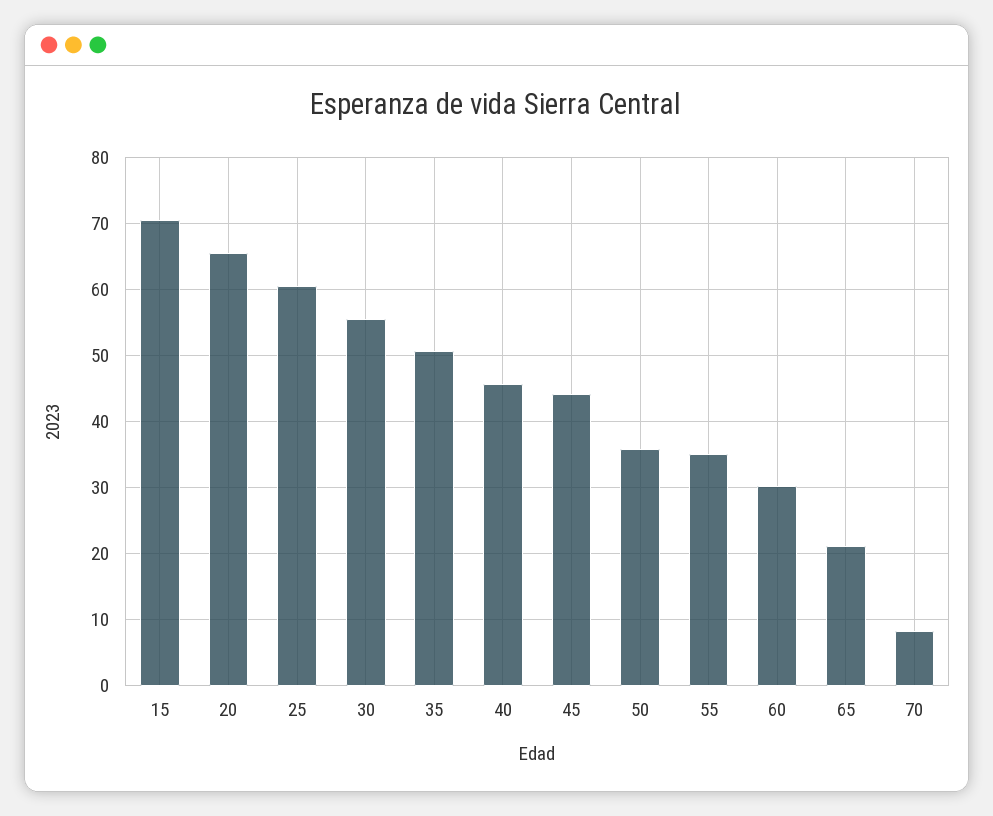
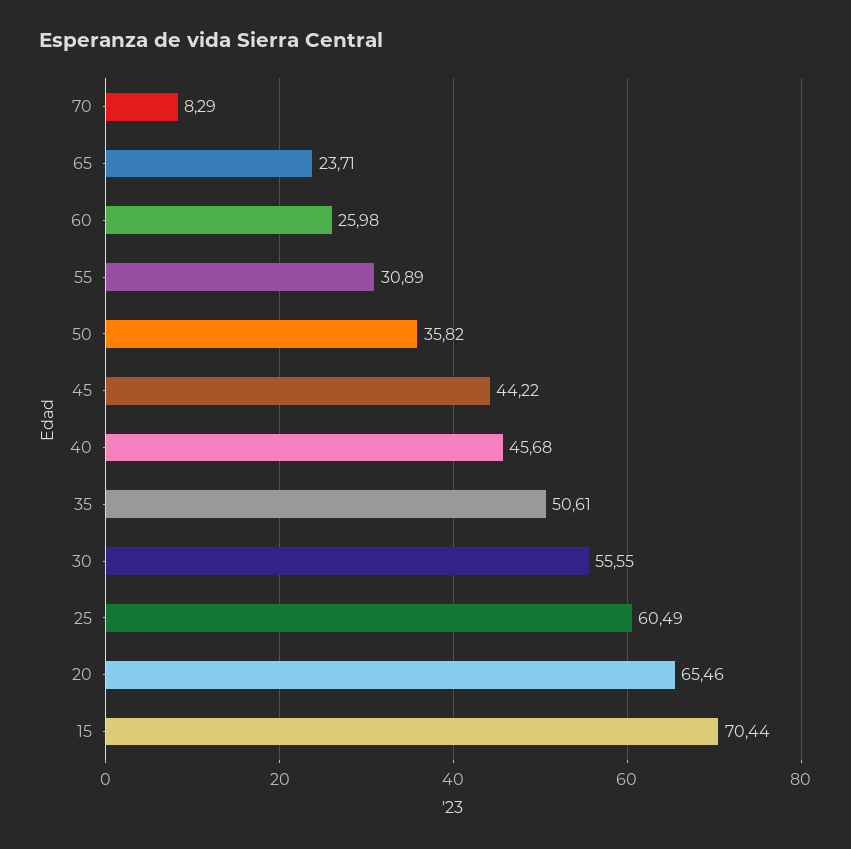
  {
    "15": 70.44,
    "20": 65.46,
    "25": 60.49,
    "30": 55.55,
    "35": 50.61,
    "40": 45.68,
    "45": 44.22,
    "50": 35.82,
-   "55": 35,
+   "55": 30.89,
-   "60": 30,
+   "60": 25.98,
-   "65": 21,
+   "65": 23.71,
    "70": 8.29
  }

